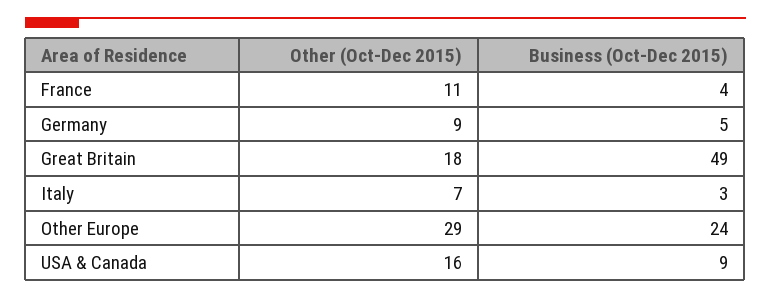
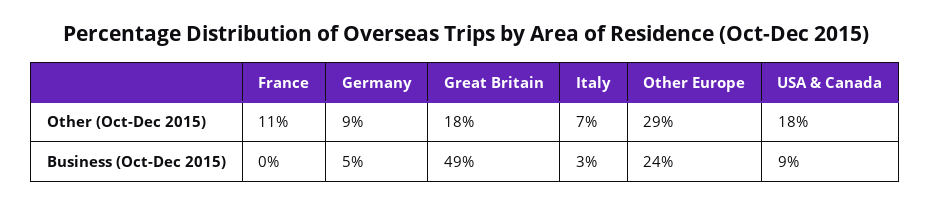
  {
    "Other (Oct-Dec 2015)": {
      "France": 11,
      "Germany": 9,
      "Great Britain": 18,
      "Italy": 7,
      "Other Europe": 29,
-     "USA & Canada": 16
+     "USA & Canada": 18
    },
    "Business (Oct-Dec 2015)": {
-     "France": 4,
+     "France": 0,
      "Germany": 5,
      "Great Britain": 49,
      "Italy": 3,
      "Other Europe": 24,
      "USA & Canada": 9
    }
  }

